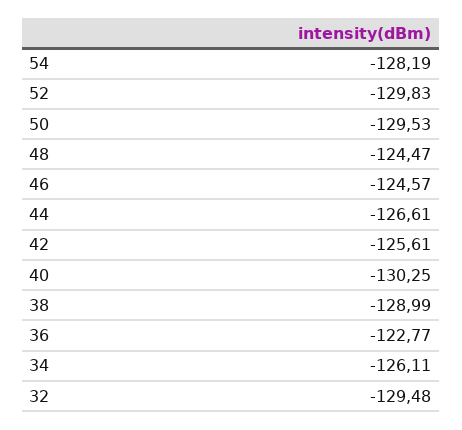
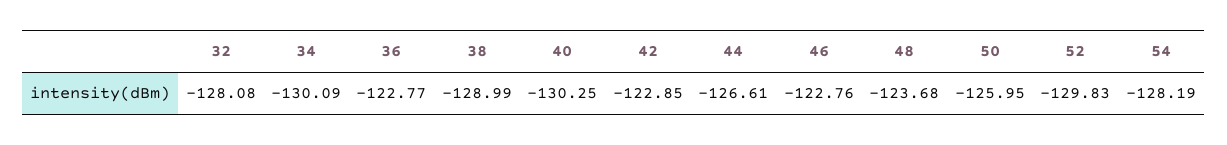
  {
    "54": -128.19,
    "52": -129.83,
-   "50": -129.53,
+   "50": -125.95,
-   "48": -124.47,
+   "48": -123.68,
-   "46": -124.57,
+   "46": -122.76,
    "44": -126.61,
-   "42": -125.61,
+   "42": -122.85,
    "40": -130.25,
    "38": -128.99,
    "36": -122.77,
-   "34": -126.11,
+   "34": -130.09,
-   "32": -129.48
+   "32": -128.08
  }

